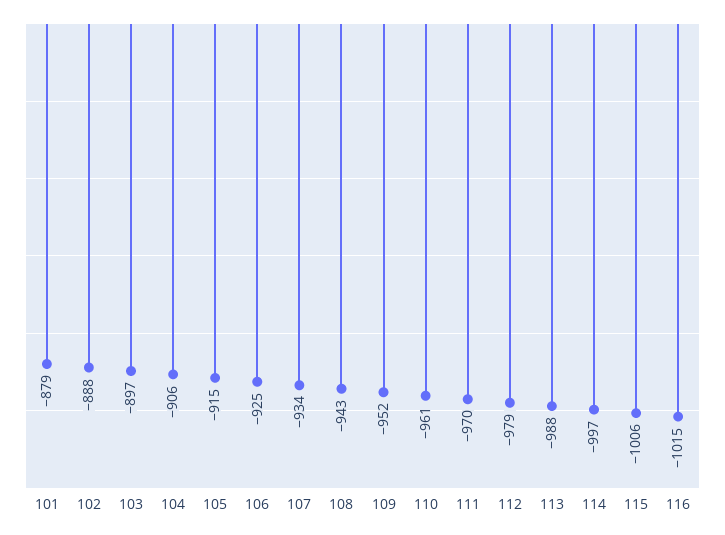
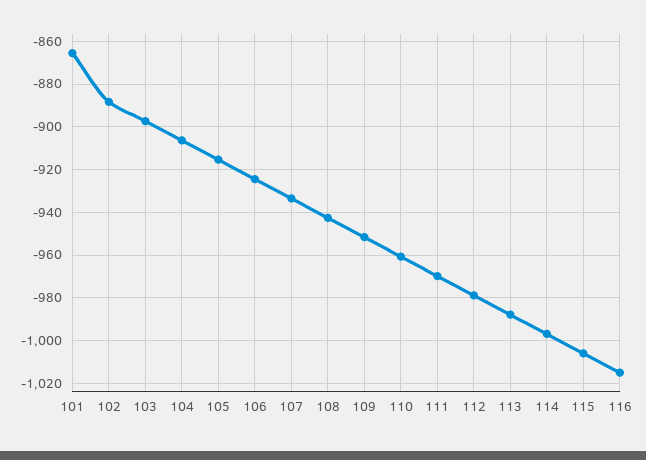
  {
-   "101": -879,
+   "101": -865,
    "102": -888,
    "103": -897,
    "104": -906,
    "105": -915,
    "106": -925,
    "107": -934,
    "108": -943,
    "109": -952,
    "110": -961,
    "111": -970,
    "112": -979,
    "113": -988,
    "114": -997,
    "115": -1006,
    "116": -1015
  }

